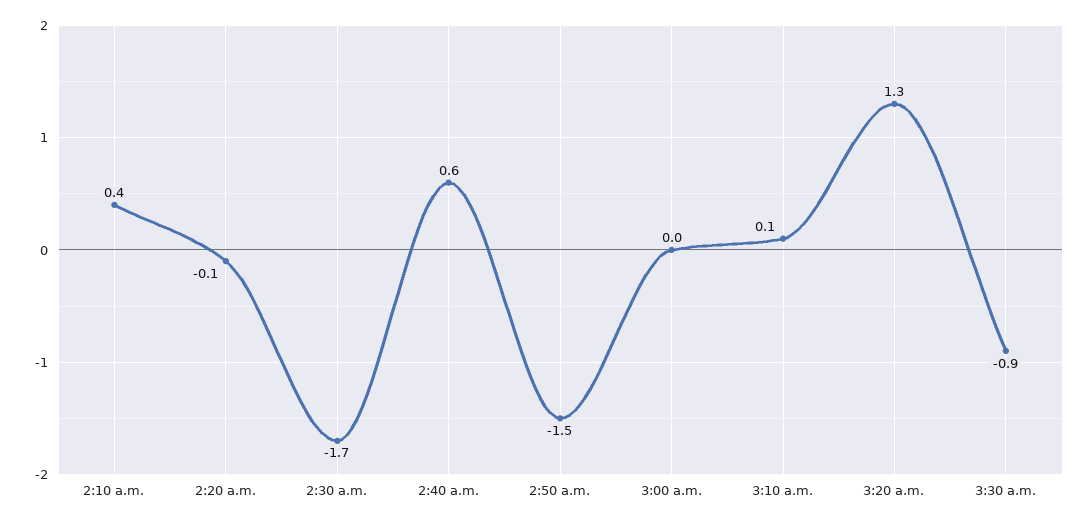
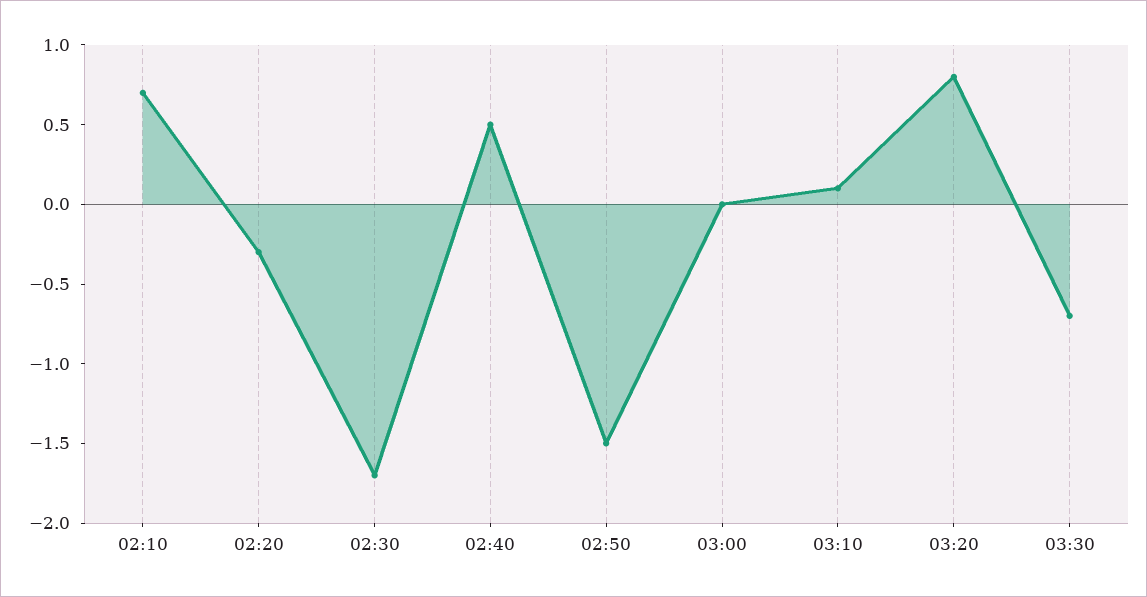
  {
-   "2:10 a.m.": 0.4,
+   "2:10 a.m.": 0.7,
-   "2:20 a.m.": -0.1,
+   "2:20 a.m.": -0.3,
    "2:30 a.m.": -1.7,
-   "2:40 a.m.": 0.6,
+   "2:40 a.m.": 0.5,
    "2:50 a.m.": -1.5,
    "3:00 a.m.": 0,
    "3:10 a.m.": 0.1,
-   "3:20 a.m.": 1.3,
+   "3:20 a.m.": 0.8,
-   "3:30 a.m.": -0.9
+   "3:30 a.m.": -0.7
  }

